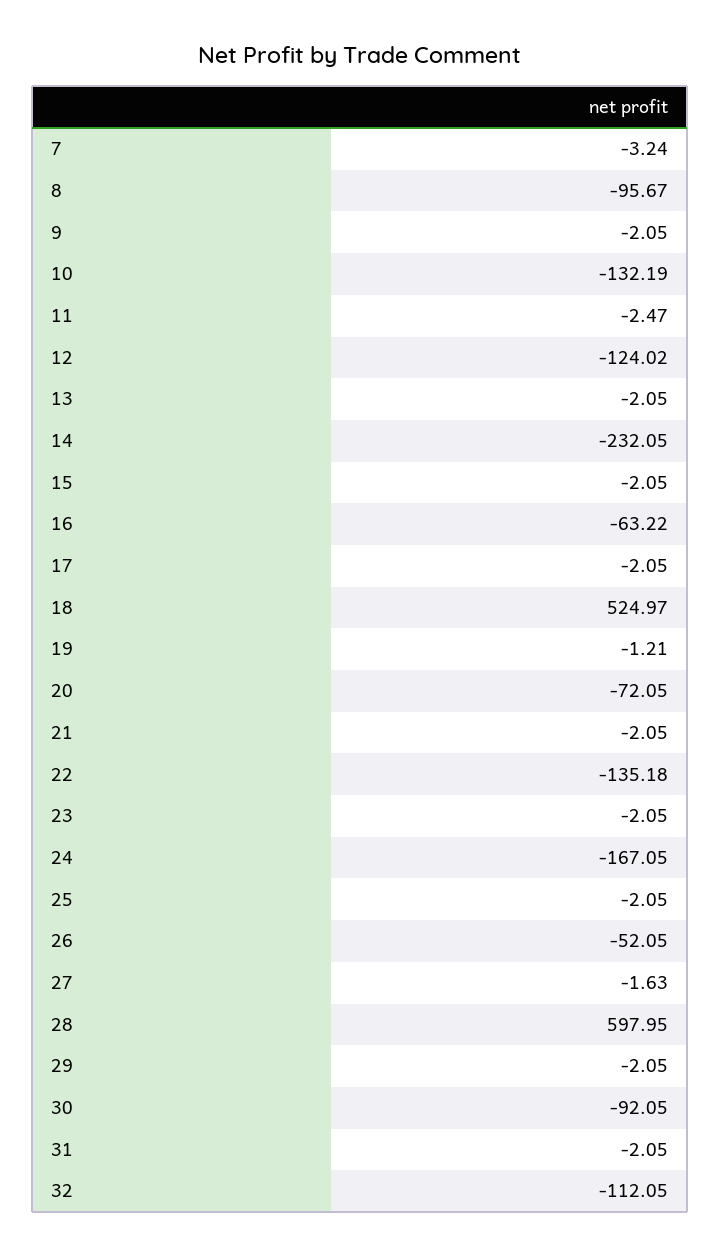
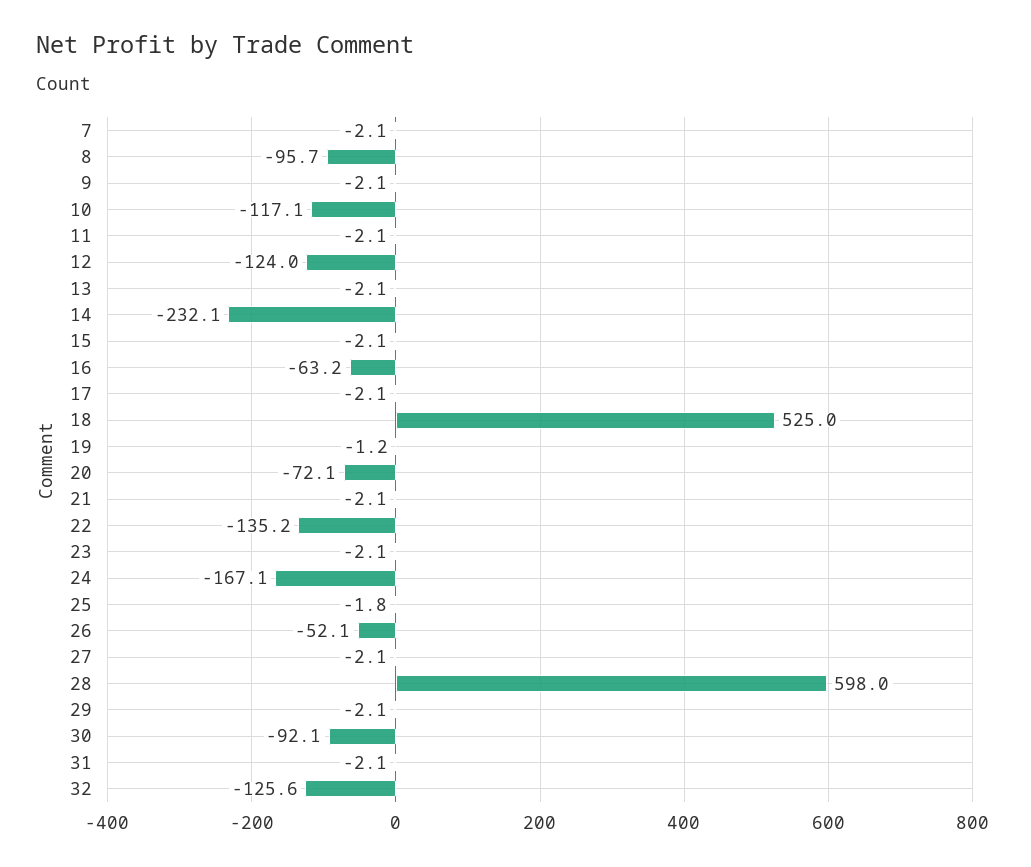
  {
-   "7": -3.24,
+   "7": -2.1,
    "8": -95.67,
    "9": -2.05,
-   "10": -132.19,
+   "10": -117.1,
-   "11": -2.47,
+   "11": -2.1,
    "12": -124.02,
    "13": -2.05,
    "14": -232.05,
    "15": -2.05,
    "16": -63.22,
    "17": -2.05,
    "18": 524.97,
    "19": -1.21,
    "20": -72.05,
    "21": -2.05,
    "22": -135.18,
    "23": -2.05,
    "24": -167.05,
-   "25": -2.05,
+   "25": -1.8,
    "26": -52.05,
-   "27": -1.63,
+   "27": -2.1,
    "28": 597.95,
    "29": -2.05,
    "30": -92.05,
    "31": -2.05,
-   "32": -112.05
+   "32": -125.6
  }

